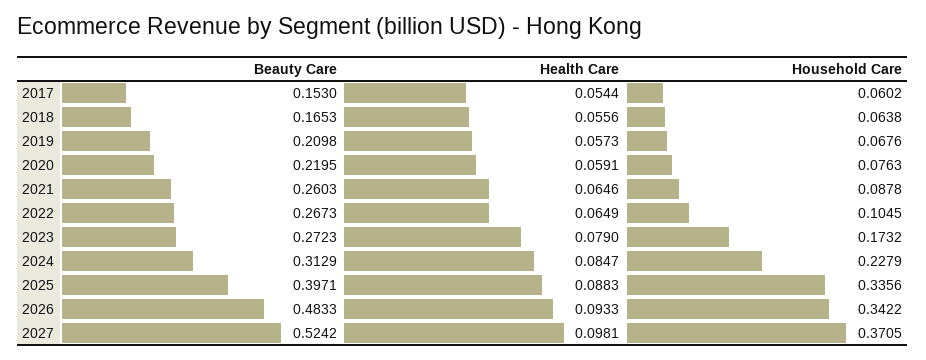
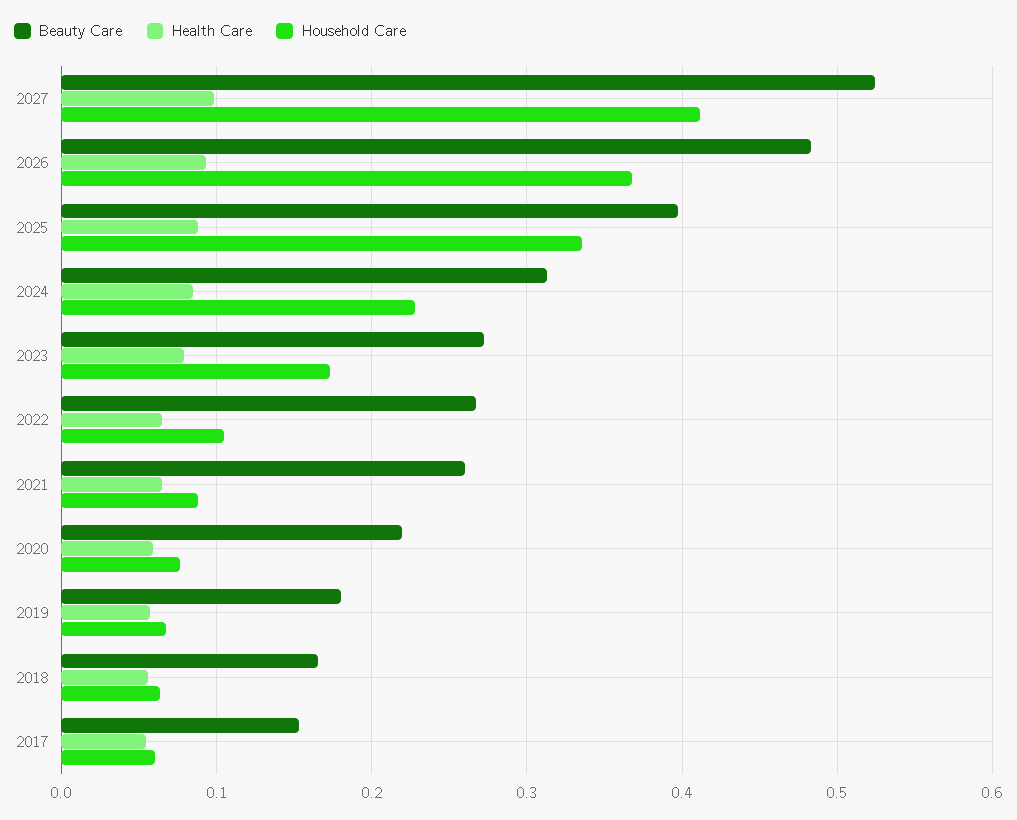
  {
    "Beauty Care": {
      "2017": 0.153,
      "2018": 0.1653,
-     "2019": 0.2098,
+     "2019": 0.18,
      "2020": 0.2195,
      "2021": 0.2603,
      "2022": 0.2673,
      "2023": 0.2723,
      "2024": 0.3129,
      "2025": 0.3971,
      "2026": 0.4833,
      "2027": 0.5242
    },
    "Health Care": {
      "2017": 0.0544,
      "2018": 0.0556,
      "2019": 0.0573,
      "2020": 0.0591,
      "2021": 0.0646,
      "2022": 0.0649,
      "2023": 0.079,
      "2024": 0.0847,
      "2025": 0.0883,
      "2026": 0.0933,
      "2027": 0.0981
    },
    "Household Care": {
      "2017": 0.0602,
      "2018": 0.0638,
      "2019": 0.0676,
      "2020": 0.0763,
      "2021": 0.0878,
      "2022": 0.1045,
      "2023": 0.1732,
      "2024": 0.2279,
      "2025": 0.3356,
-     "2026": 0.3422,
+     "2026": 0.37,
-     "2027": 0.3705
+     "2027": 0.41
    }
  }

